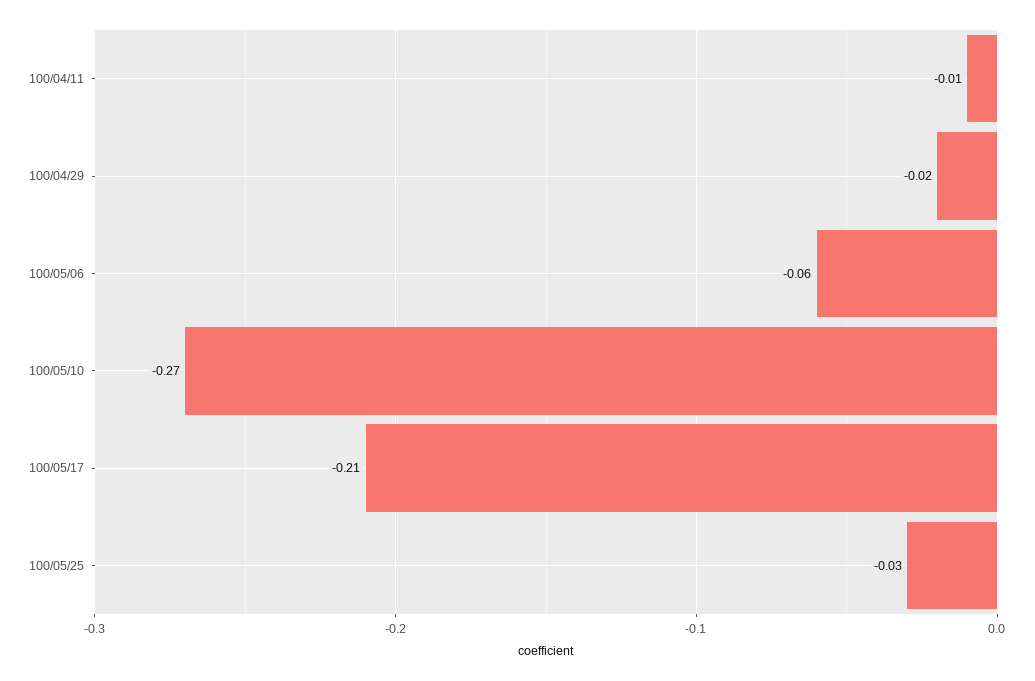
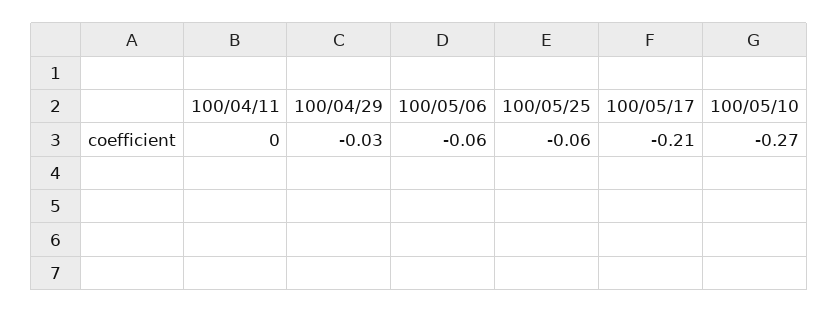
  {
-   "100/04/11": -0.01,
+   "100/04/11": 0,
-   "100/04/29": -0.02,
+   "100/04/29": -0.03,
    "100/05/06": -0.06,
    "100/05/10": -0.27,
    "100/05/17": -0.21,
-   "100/05/25": -0.03
+   "100/05/25": -0.06
  }

